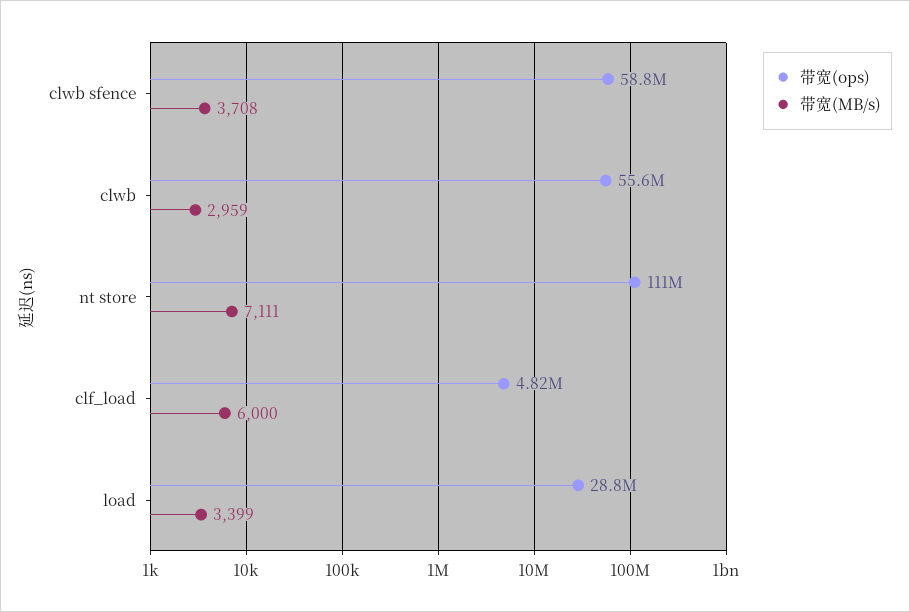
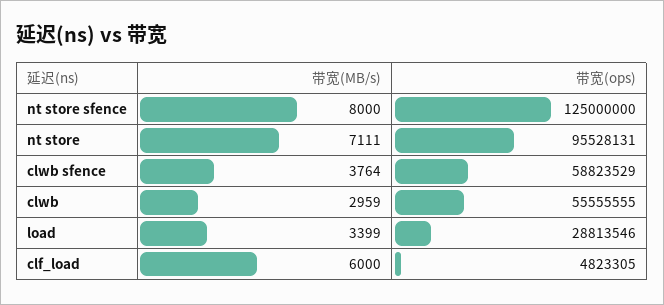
  {
    "带宽(ops)": {
      "clwb sfence": 58823529,
      "clwb": 55555555,
-     "nt store": 111000000,
+     "nt store": 95528131,
      "clf_load": 4823305,
-     "load": 28813546
+     "load": 28813546,
+     "nt store sfence": 125000000
    },
    "带宽(MB/s)": {
-     "clwb sfence": 3708,
+     "clwb sfence": 3764,
      "clwb": 2959,
      "nt store": 7111,
      "clf_load": 6000,
-     "load": 3399
+     "load": 3399,
+     "nt store sfence": 8000
    }
  }

